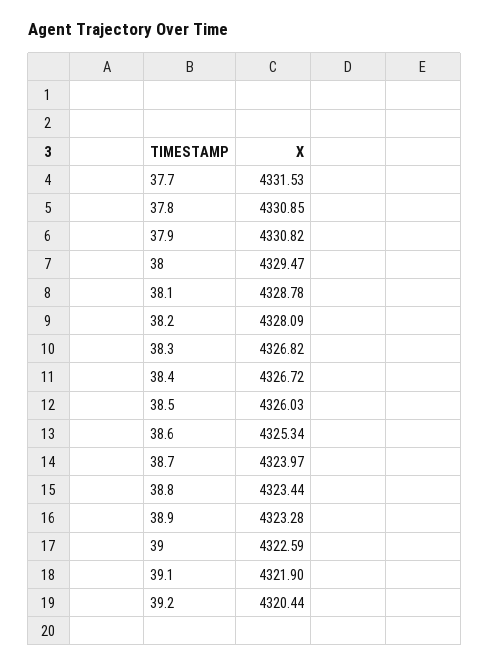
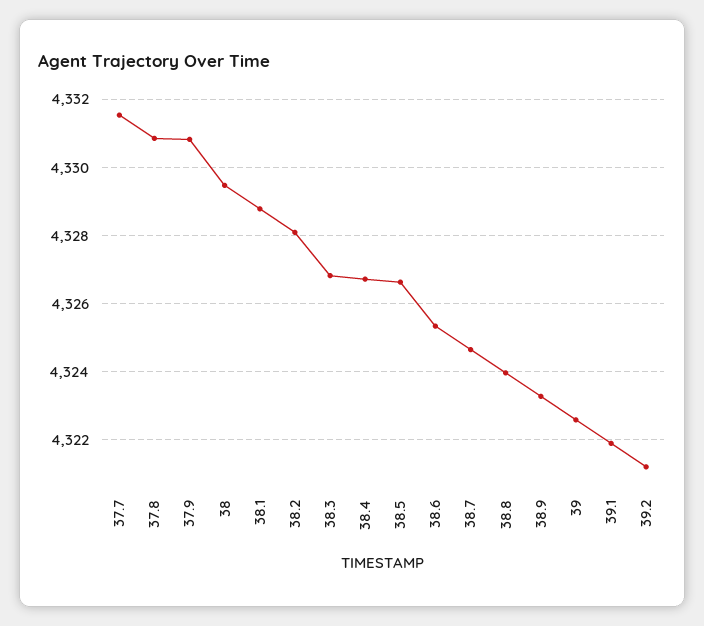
  {
    "37.7": 4331.53,
    "37.8": 4330.85,
    "37.9": 4330.82,
    "38": 4329.47,
    "38.1": 4328.78,
    "38.2": 4328.09,
    "38.3": 4326.82,
    "38.4": 4326.72,
-   "38.5": 4326.03,
+   "38.5": 4326.6,
    "38.6": 4325.34,
-   "38.7": 4323.97,
+   "38.7": 4324.6,
-   "38.8": 4323.44,
+   "38.8": 4324,
    "38.9": 4323.28,
    "39": 4322.59,
    "39.1": 4321.9,
-   "39.2": 4320.44
+   "39.2": 4321.2
  }

